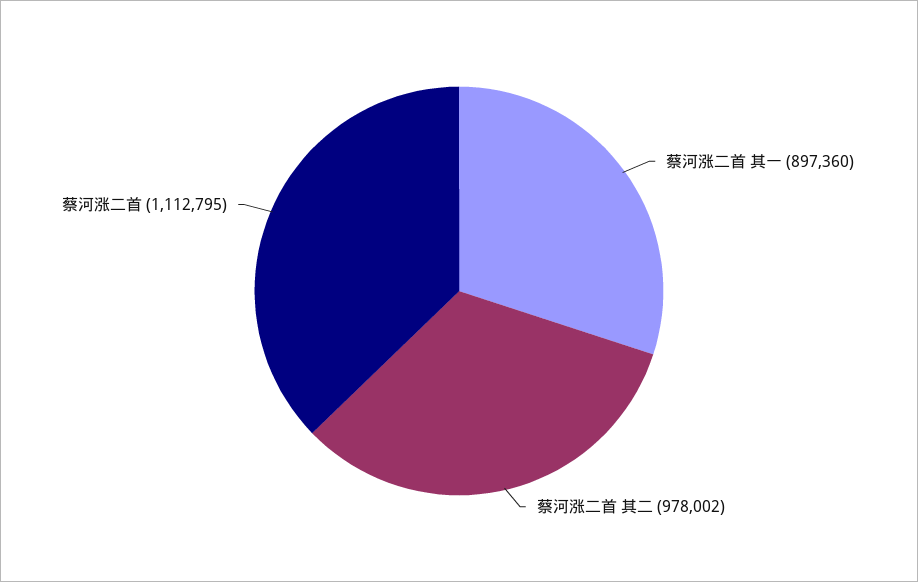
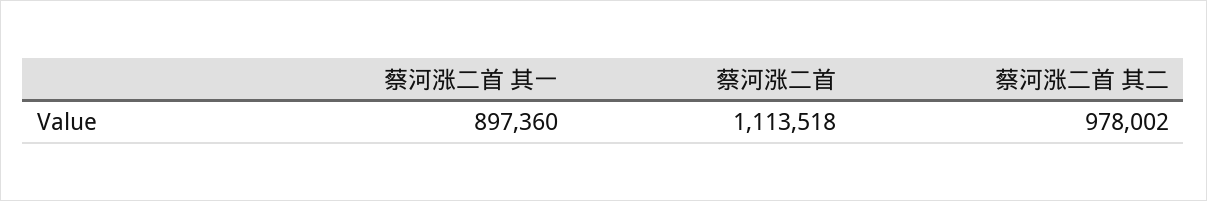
  {
    "蔡河涨二首 其一": 897360,
    "蔡河涨二首 其二": 978002,
-   "蔡河涨二首": 1112795
+   "蔡河涨二首": 1113518
  }

